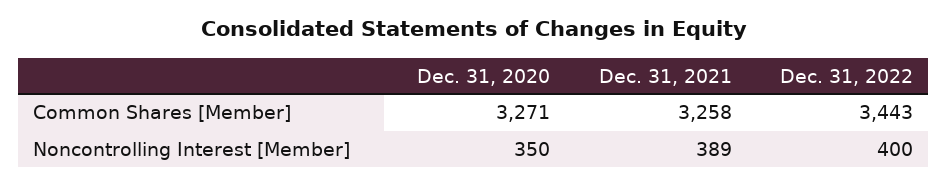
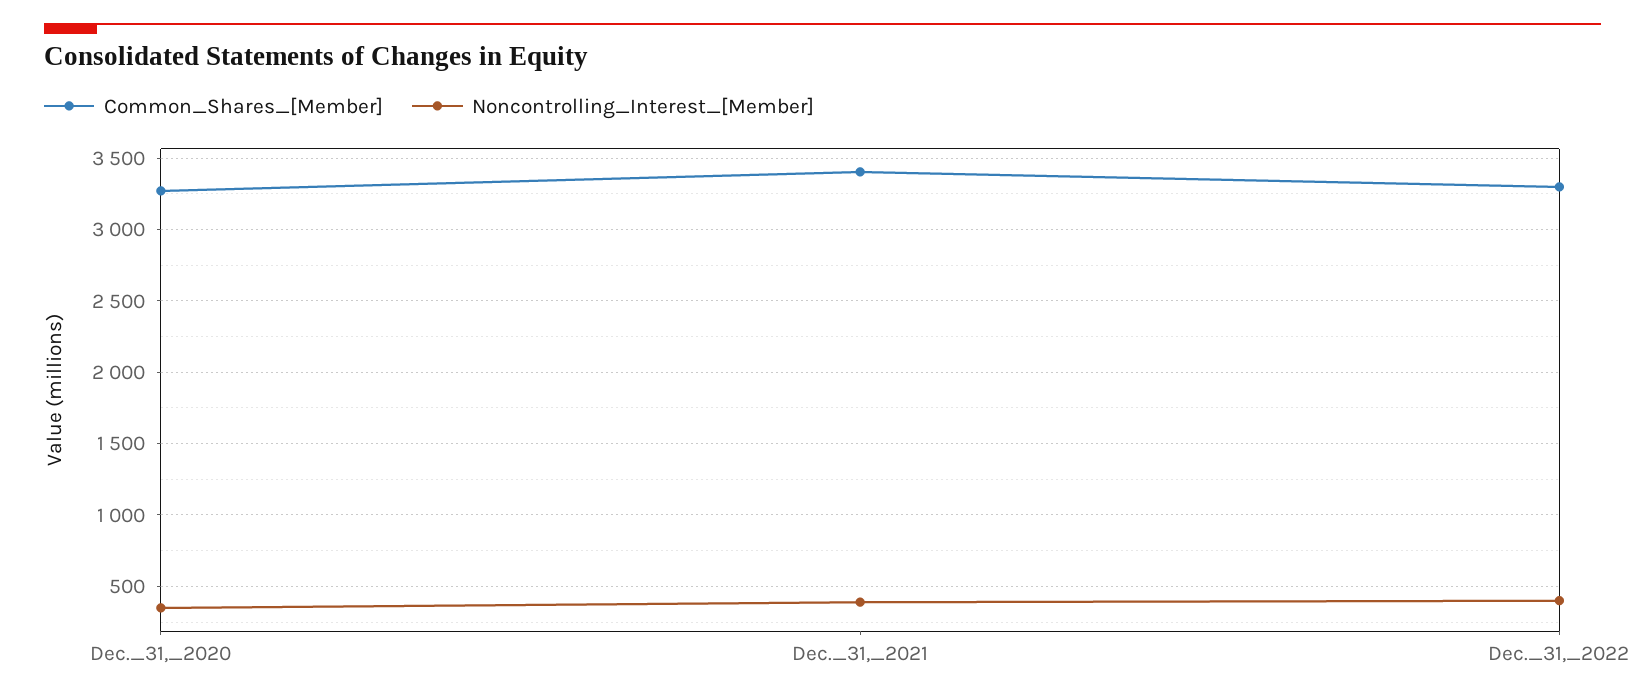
  {
    "Common Shares [Member]": {
      "Dec. 31, 2020": 3271,
-     "Dec. 31, 2021": 3258,
+     "Dec. 31, 2021": 3400,
-     "Dec. 31, 2022": 3443
+     "Dec. 31, 2022": 3300
    },
    "Noncontrolling Interest [Member]": {
      "Dec. 31, 2020": 350,
      "Dec. 31, 2021": 389,
      "Dec. 31, 2022": 400
    }
  }

